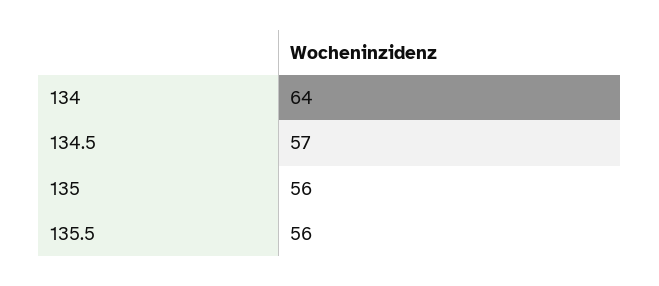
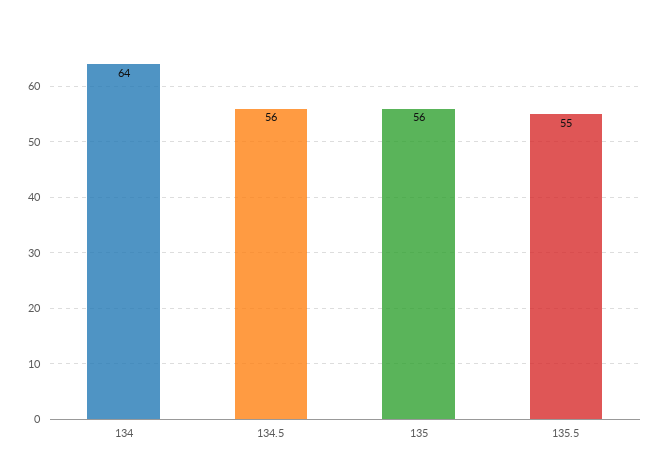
  {
    "134": 64,
-   "134.5": 57,
+   "134.5": 56,
    "135": 56,
-   "135.5": 56
+   "135.5": 55
  }

